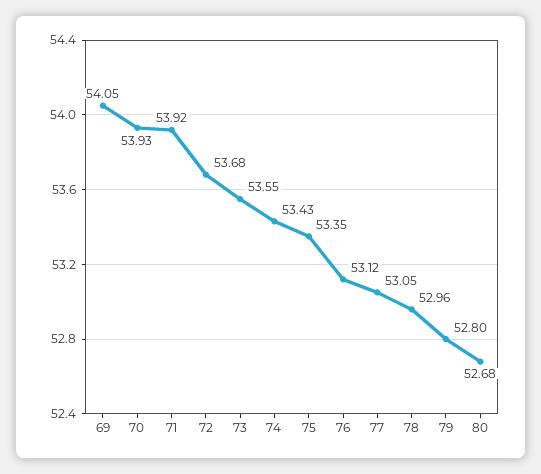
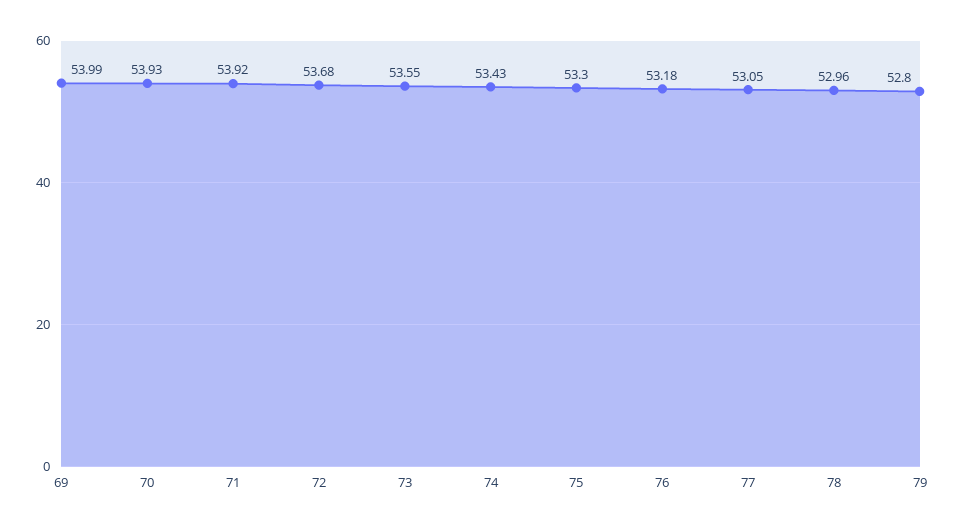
  {
-   "69": 54.05,
+   "69": 53.99,
    "70": 53.93,
    "71": 53.92,
    "72": 53.68,
    "73": 53.55,
    "74": 53.43,
-   "75": 53.35,
+   "75": 53.3,
-   "76": 53.12,
+   "76": 53.18,
    "77": 53.05,
    "78": 52.96,
-   "79": 52.8,
+   "79": 52.8
-   "80": 52.68
  }

